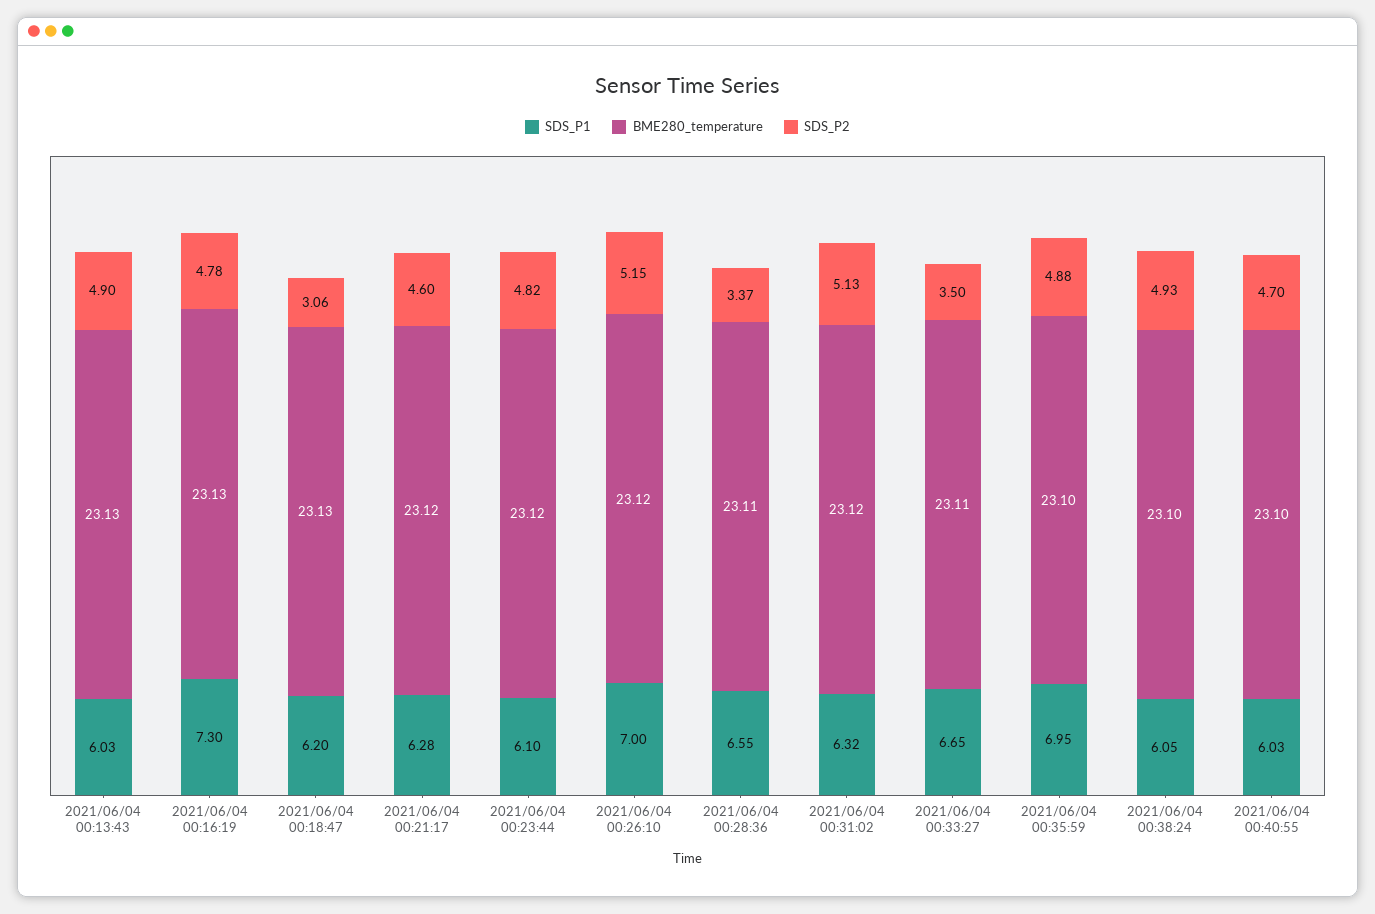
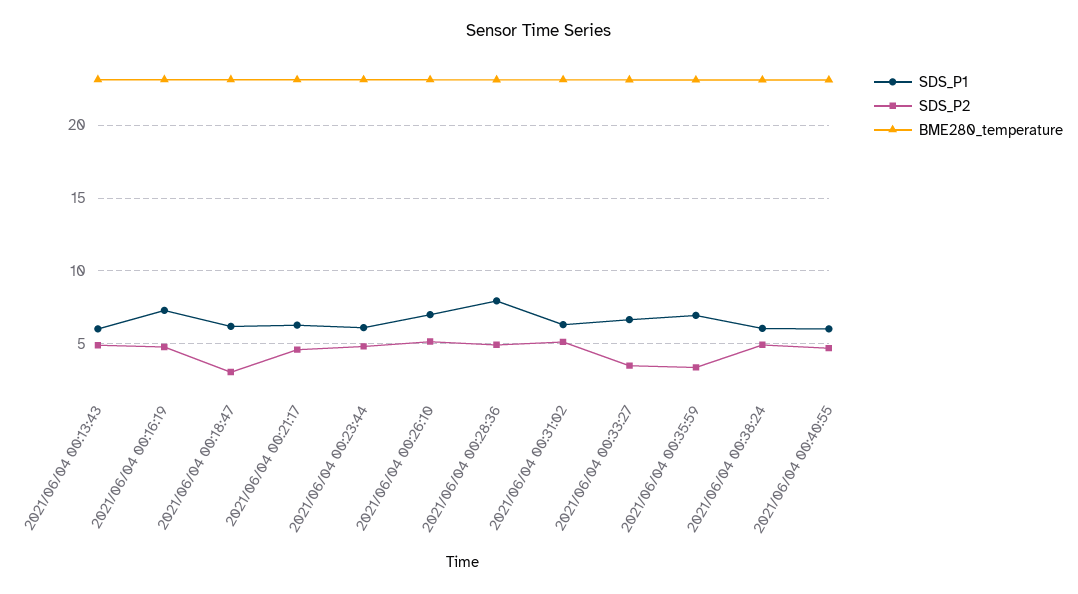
  {
    "SDS_P1": {
      "2021/06/04 00:13:43": 6.03,
      "2021/06/04 00:16:19": 7.3,
      "2021/06/04 00:18:47": 6.2,
      "2021/06/04 00:21:17": 6.28,
      "2021/06/04 00:23:44": 6.1,
      "2021/06/04 00:26:10": 7,
-     "2021/06/04 00:28:36": 6.55,
+     "2021/06/04 00:28:36": 8,
      "2021/06/04 00:31:02": 6.32,
      "2021/06/04 00:33:27": 6.65,
      "2021/06/04 00:35:59": 6.95,
      "2021/06/04 00:38:24": 6.05,
      "2021/06/04 00:40:55": 6.03
    },
    "BME280_temperature": {
      "2021/06/04 00:13:43": 23.13,
      "2021/06/04 00:16:19": 23.13,
      "2021/06/04 00:18:47": 23.13,
      "2021/06/04 00:21:17": 23.12,
      "2021/06/04 00:23:44": 23.12,
      "2021/06/04 00:26:10": 23.12,
      "2021/06/04 00:28:36": 23.11,
      "2021/06/04 00:31:02": 23.12,
      "2021/06/04 00:33:27": 23.11,
      "2021/06/04 00:35:59": 23.1,
      "2021/06/04 00:38:24": 23.1,
      "2021/06/04 00:40:55": 23.1
    },
    "SDS_P2": {
      "2021/06/04 00:13:43": 4.9,
      "2021/06/04 00:16:19": 4.78,
      "2021/06/04 00:18:47": 3.06,
      "2021/06/04 00:21:17": 4.6,
      "2021/06/04 00:23:44": 4.82,
      "2021/06/04 00:26:10": 5.15,
-     "2021/06/04 00:28:36": 3.37,
+     "2021/06/04 00:28:36": 5,
      "2021/06/04 00:31:02": 5.13,
      "2021/06/04 00:33:27": 3.5,
-     "2021/06/04 00:35:59": 4.88,
+     "2021/06/04 00:35:59": 3.5,
      "2021/06/04 00:38:24": 4.93,
      "2021/06/04 00:40:55": 4.7
    }
  }

